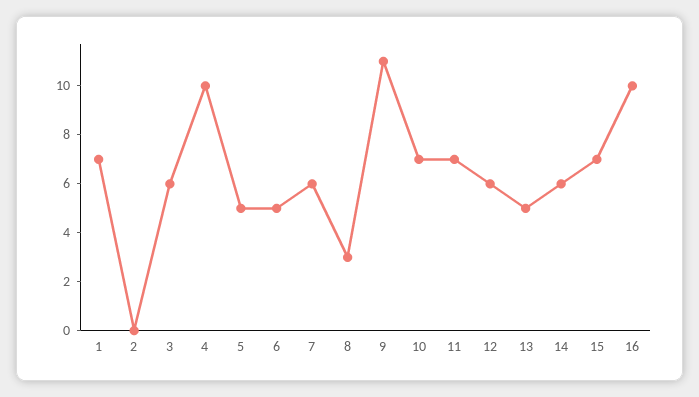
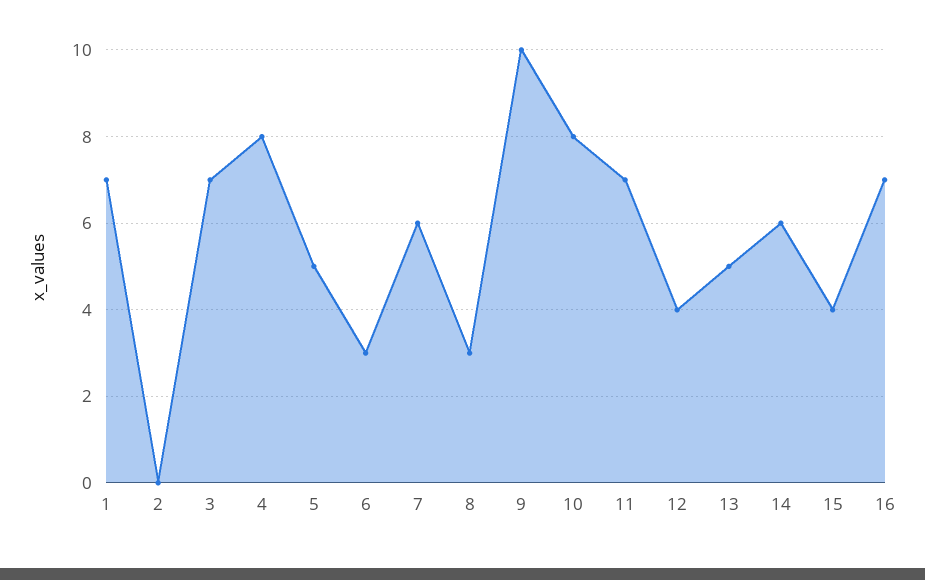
  {
    "1": 7,
    "2": 0,
-   "3": 6,
+   "3": 7,
-   "4": 10,
+   "4": 8,
    "5": 5,
-   "6": 5,
+   "6": 3,
    "7": 6,
    "8": 3,
-   "9": 11,
+   "9": 10,
-   "10": 7,
+   "10": 8,
    "11": 7,
-   "12": 6,
+   "12": 4,
    "13": 5,
    "14": 6,
-   "15": 7,
+   "15": 4,
-   "16": 10
+   "16": 7
  }

